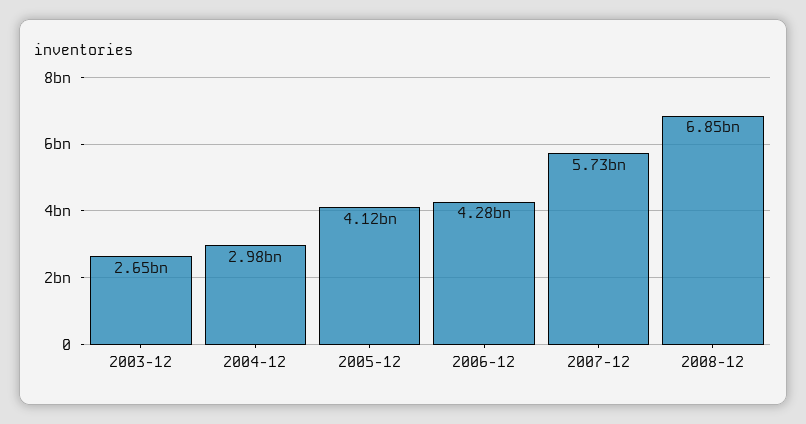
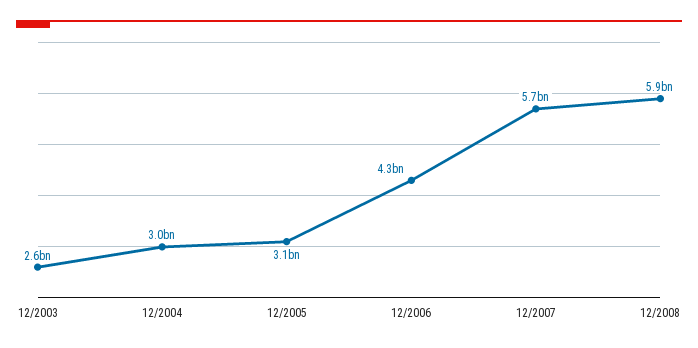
  {
    "2003-12": 2650000000,
    "2004-12": 2980000000,
-   "2005-12": 4120000000,
+   "2005-12": 3100000000,
    "2006-12": 4280000000,
    "2007-12": 5730000000,
-   "2008-12": 6850000000
+   "2008-12": 5900000000
  }

